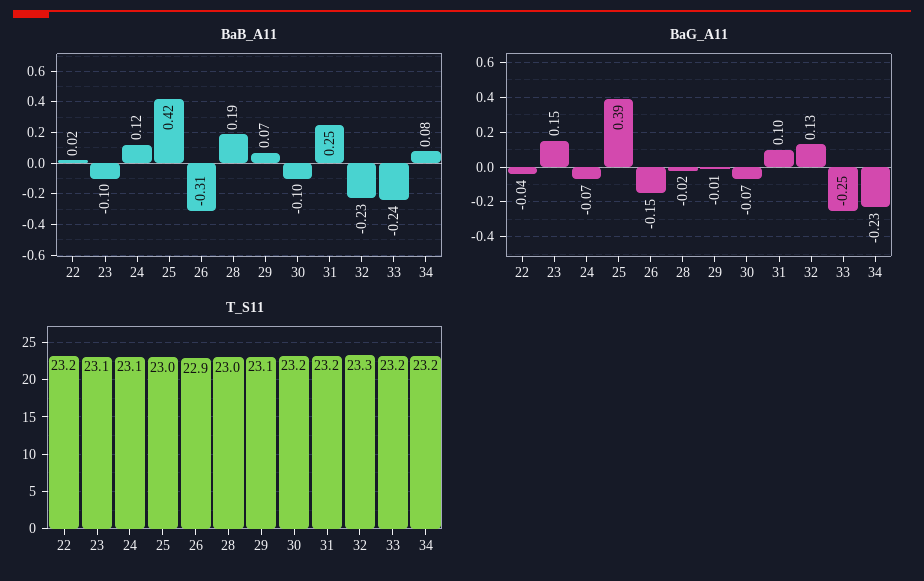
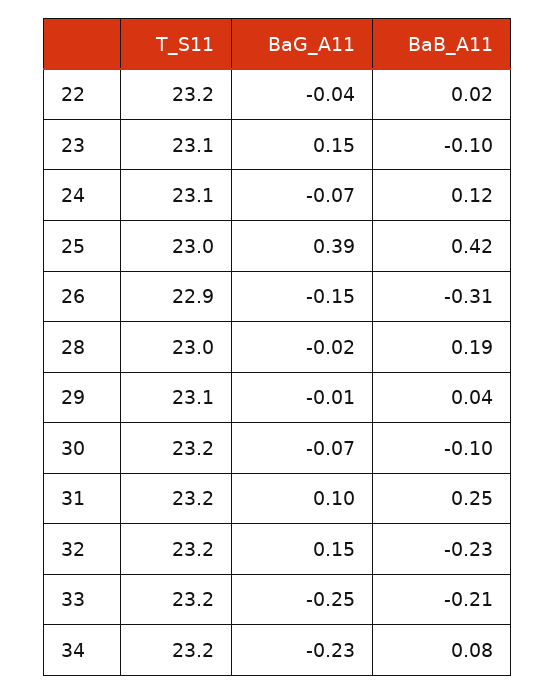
  {
    "BaB_A11": {
      "22": 0.02,
      "23": -0.1,
      "24": 0.12,
      "25": 0.42,
      "26": -0.31,
      "28": 0.19,
-     "29": 0.07,
+     "29": 0.04,
      "30": -0.1,
      "31": 0.25,
      "32": -0.23,
-     "33": -0.24,
+     "33": -0.21,
      "34": 0.08
    },
    "BaG_A11": {
      "22": -0.04,
      "23": 0.15,
      "24": -0.07,
      "25": 0.39,
      "26": -0.15,
      "28": -0.02,
      "29": -0.01,
      "30": -0.07,
      "31": 0.1,
-     "32": 0.13,
+     "32": 0.15,
      "33": -0.25,
      "34": -0.23
    },
    "T_S11": {
      "22": 23.2,
      "23": 23.1,
      "24": 23.1,
      "25": 23,
      "26": 22.9,
      "28": 23,
      "29": 23.1,
      "30": 23.2,
      "31": 23.2,
-     "32": 23.3,
+     "32": 23.2,
      "33": 23.2,
      "34": 23.2
    }
  }

